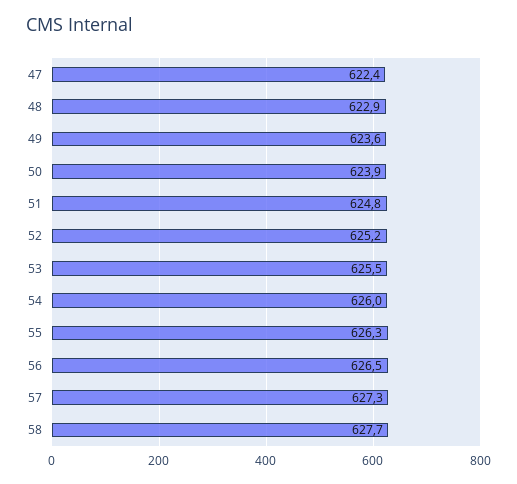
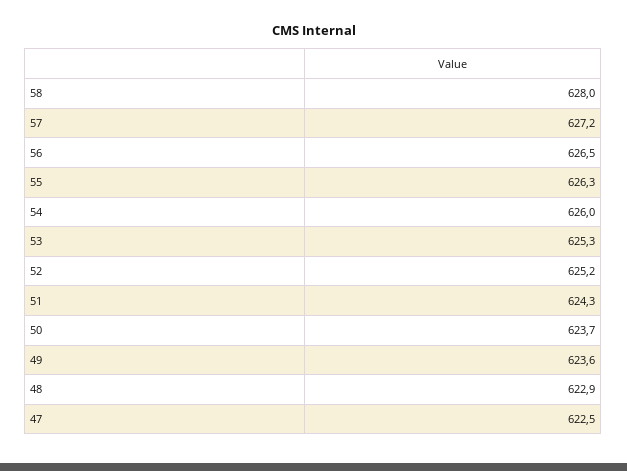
  {
-   "47": 622.4,
+   "47": 622.5,
    "48": 622.9,
    "49": 623.6,
-   "50": 623.9,
+   "50": 623.7,
-   "51": 624.8,
+   "51": 624.3,
    "52": 625.2,
-   "53": 625.5,
+   "53": 625.3,
    "54": 626,
    "55": 626.3,
    "56": 626.5,
-   "57": 627.3,
+   "57": 627.2,
-   "58": 627.7
+   "58": 628
  }

